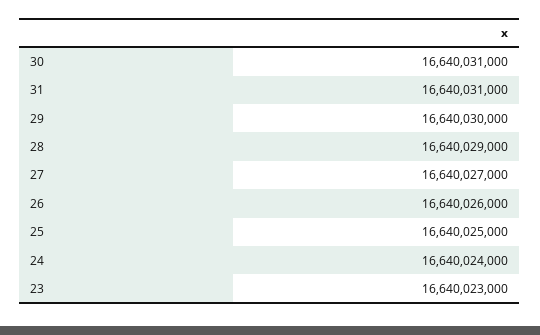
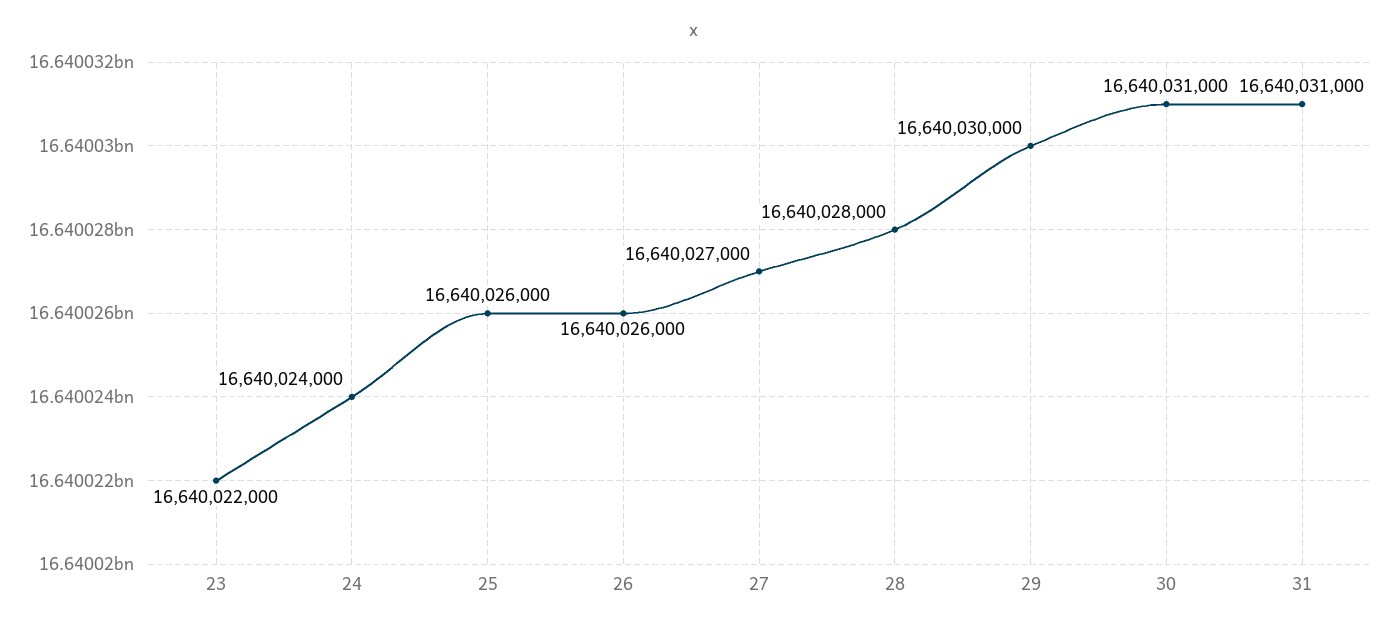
  {
    "30": 16640031000,
    "31": 16640031000,
    "29": 16640030000,
-   "28": 16640029000,
+   "28": 16640028000,
    "27": 16640027000,
    "26": 16640026000,
-   "25": 16640025000,
+   "25": 16640026000,
    "24": 16640024000,
-   "23": 16640023000
+   "23": 16640022000
  }

